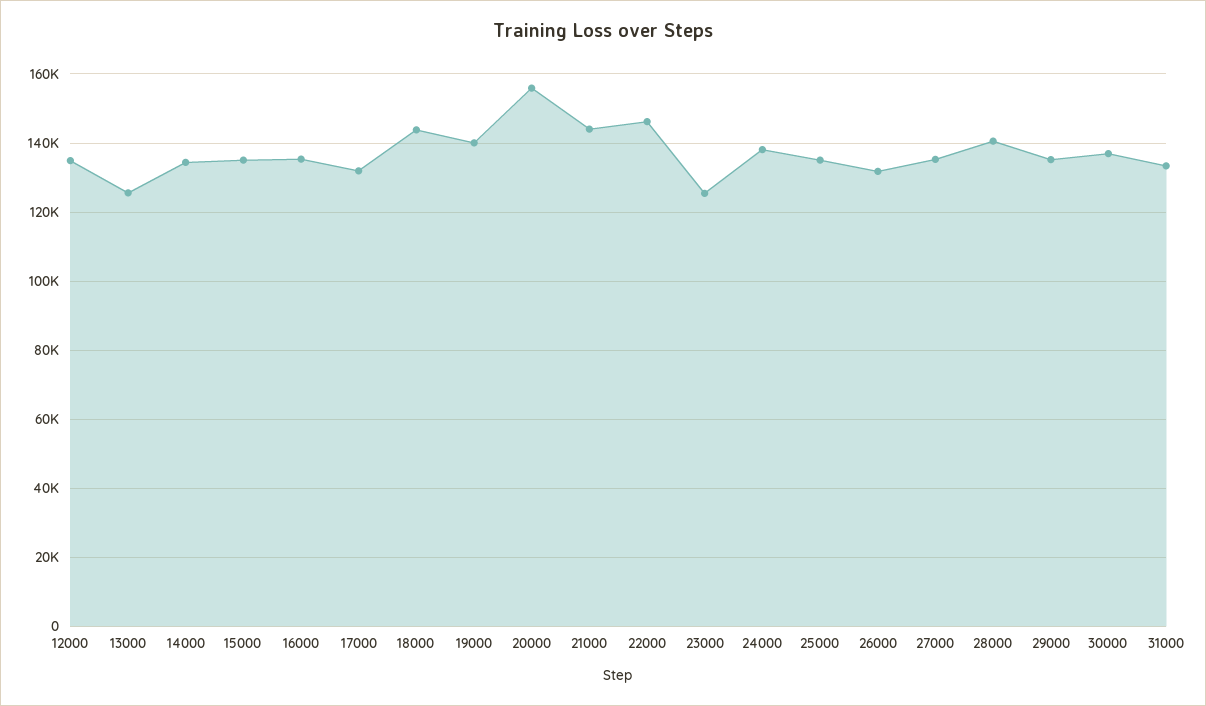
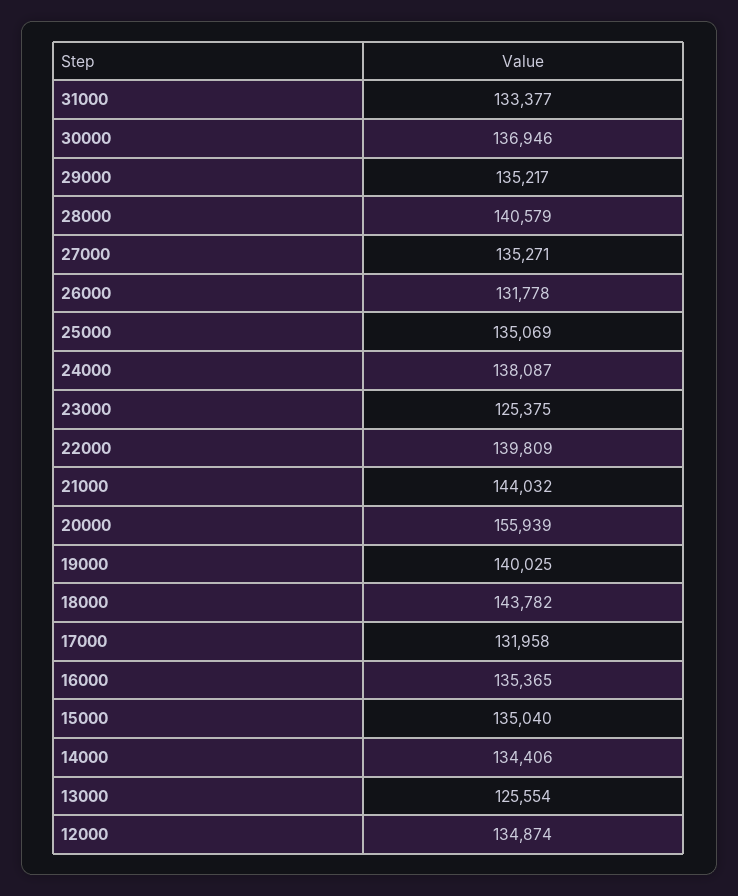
  {
    "12000": 134874,
    "13000": 125554,
    "14000": 134406,
    "15000": 135040,
    "16000": 135365,
    "17000": 131958,
    "18000": 143782,
    "19000": 140025,
    "20000": 155939,
    "21000": 144032,
-   "22000": 146000,
+   "22000": 139809,
    "23000": 125375,
    "24000": 138087,
    "25000": 135069,
    "26000": 131778,
    "27000": 135271,
    "28000": 140579,
    "29000": 135217,
    "30000": 136946,
    "31000": 133377
  }

